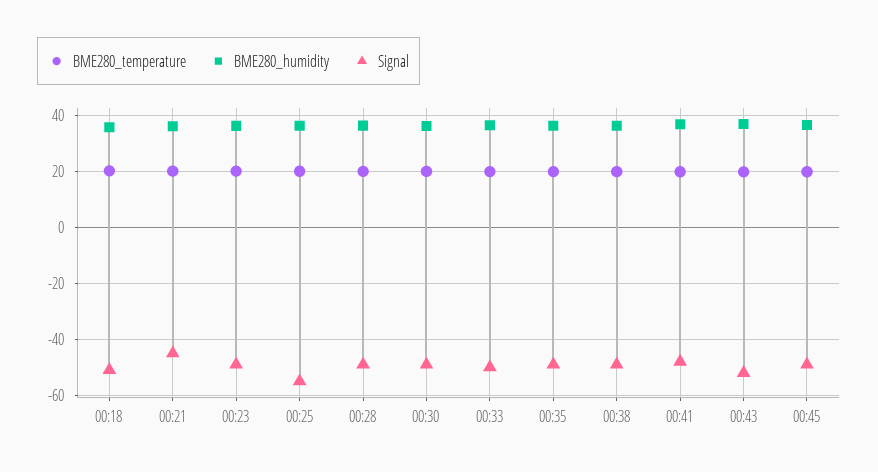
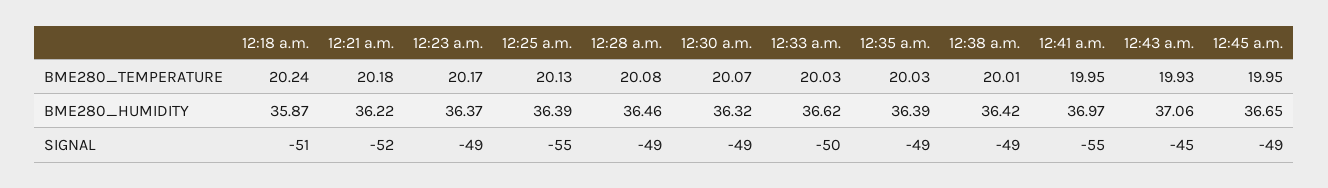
  {
    "BME280_temperature": {
      "00:18": 20.24,
      "00:21": 20.18,
      "00:23": 20.17,
      "00:25": 20.13,
      "00:28": 20.08,
      "00:30": 20.07,
      "00:33": 20.03,
      "00:35": 20.03,
      "00:38": 20.01,
      "00:41": 19.95,
      "00:43": 19.93,
      "00:45": 19.95
    },
    "BME280_humidity": {
      "00:18": 35.87,
      "00:21": 36.22,
      "00:23": 36.37,
      "00:25": 36.39,
      "00:28": 36.46,
      "00:30": 36.32,
      "00:33": 36.62,
      "00:35": 36.39,
      "00:38": 36.42,
      "00:41": 36.97,
      "00:43": 37.06,
      "00:45": 36.65
    },
    "Signal": {
      "00:18": -51,
-     "00:21": -45,
+     "00:21": -52,
      "00:23": -49,
      "00:25": -55,
      "00:28": -49,
      "00:30": -49,
      "00:33": -50,
      "00:35": -49,
      "00:38": -49,
-     "00:41": -47.5,
+     "00:41": -55,
-     "00:43": -52.5,
+     "00:43": -45,
      "00:45": -49
    }
  }

